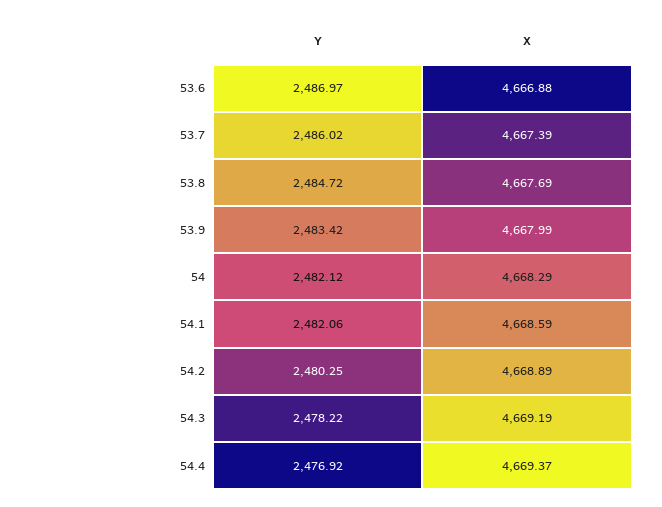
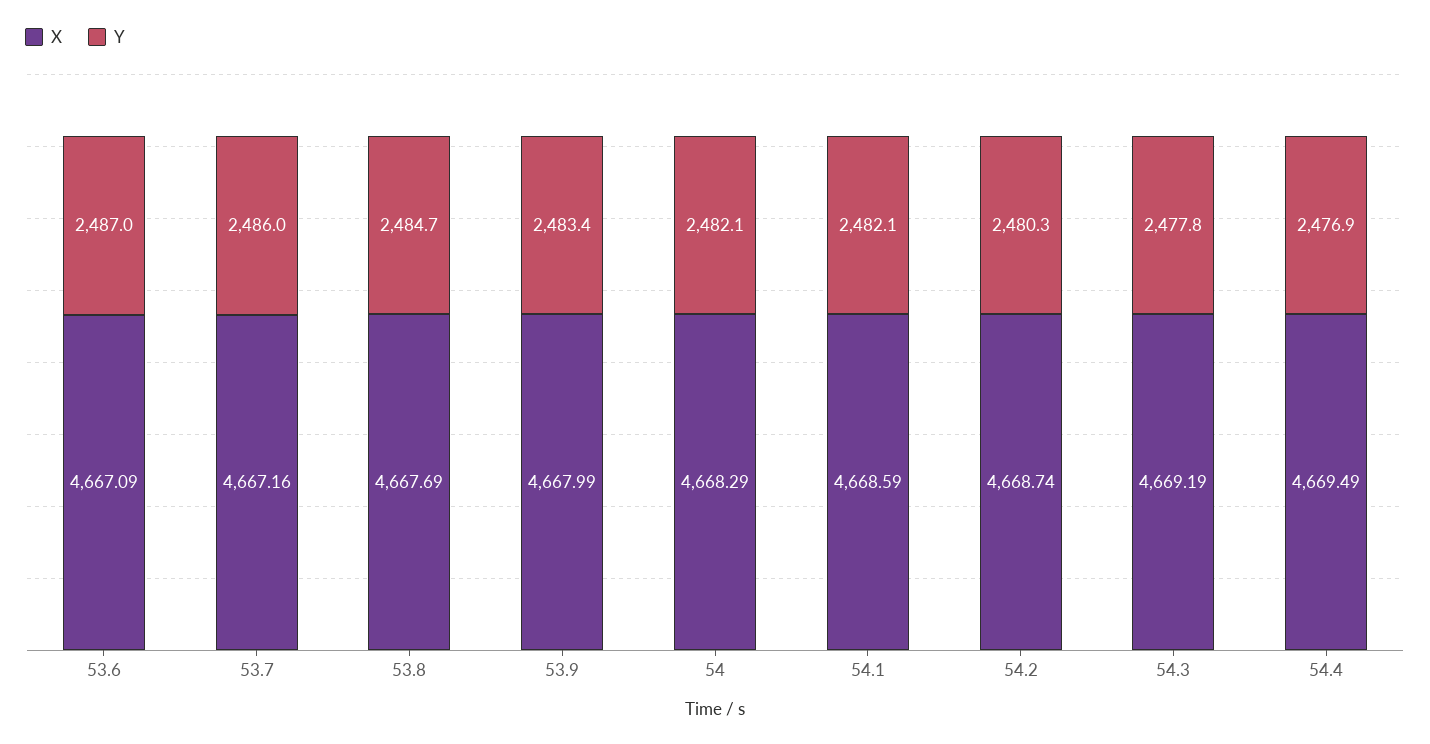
  {
    "Y": {
      "53.6": 2486.97,
      "53.7": 2486.02,
      "53.8": 2484.72,
      "53.9": 2483.42,
      "54": 2482.12,
      "54.1": 2482.06,
      "54.2": 2480.25,
-     "54.3": 2478.22,
+     "54.3": 2477.8,
      "54.4": 2476.92
    },
    "X": {
-     "53.6": 4666.88,
+     "53.6": 4667.09,
-     "53.7": 4667.39,
+     "53.7": 4667.16,
      "53.8": 4667.69,
      "53.9": 4667.99,
      "54": 4668.29,
      "54.1": 4668.59,
-     "54.2": 4668.89,
+     "54.2": 4668.74,
      "54.3": 4669.19,
-     "54.4": 4669.37
+     "54.4": 4669.49
    }
  }

